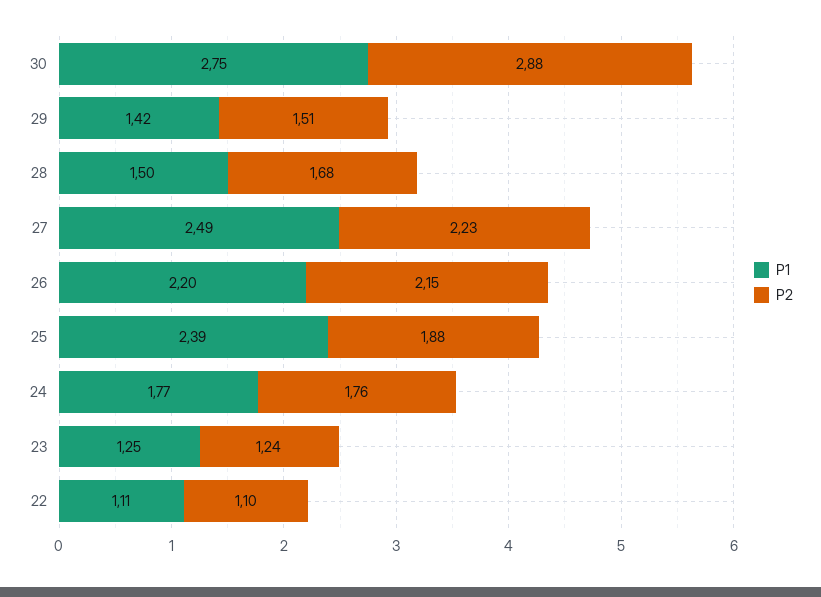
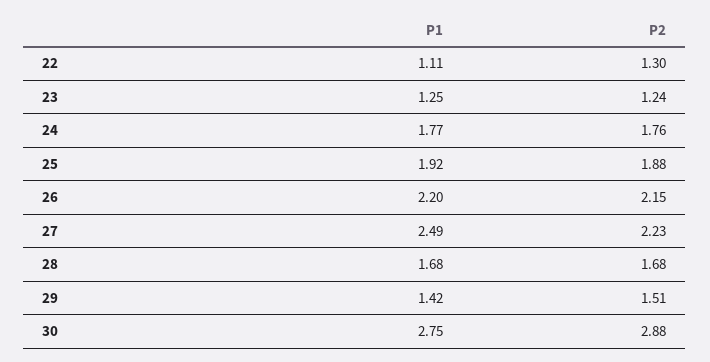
  {
    "P1": {
      "30": 2.75,
      "29": 1.42,
-     "28": 1.5,
+     "28": 1.68,
      "27": 2.49,
      "26": 2.2,
-     "25": 2.39,
+     "25": 1.92,
      "24": 1.77,
      "23": 1.25,
      "22": 1.11
    },
    "P2": {
      "30": 2.88,
      "29": 1.51,
      "28": 1.68,
      "27": 2.23,
      "26": 2.15,
      "25": 1.88,
      "24": 1.76,
      "23": 1.24,
-     "22": 1.1
+     "22": 1.3
    }
  }

